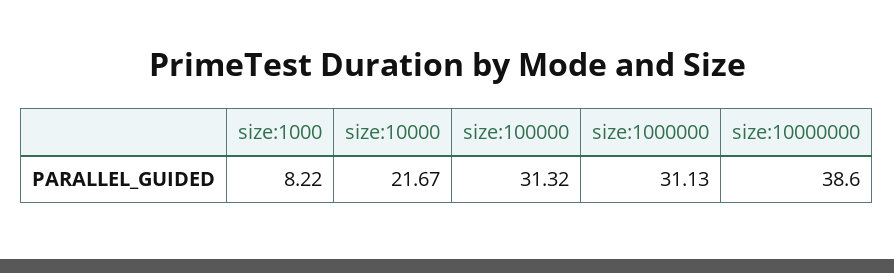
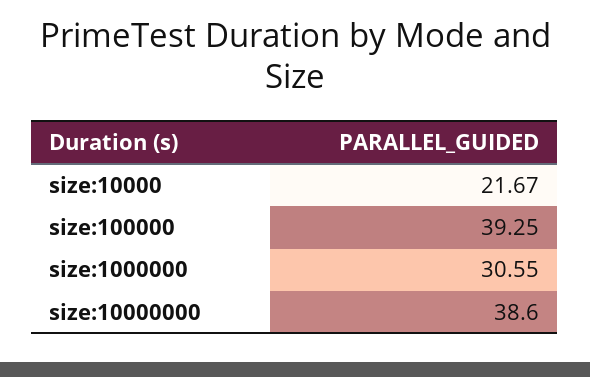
  {
-   "size:1000": 8.22,
    "size:10000": 21.67,
-   "size:100000": 31.32,
+   "size:100000": 39.25,
-   "size:1000000": 31.13,
+   "size:1000000": 30.55,
    "size:10000000": 38.6
  }

